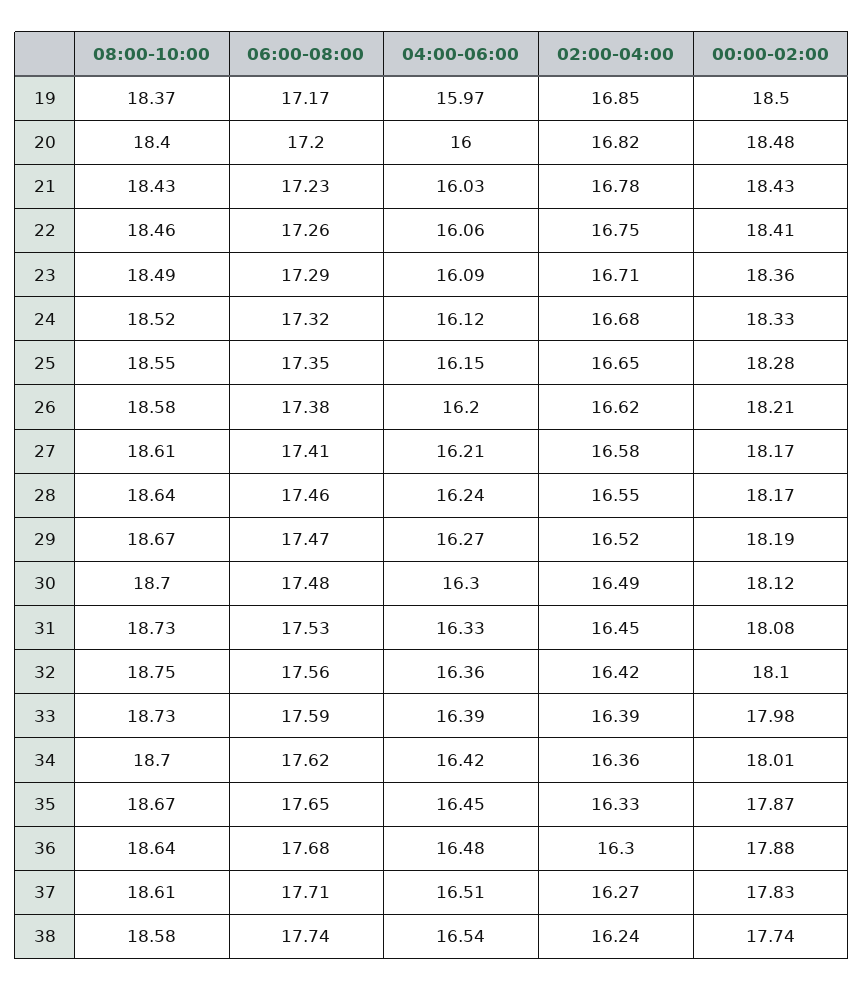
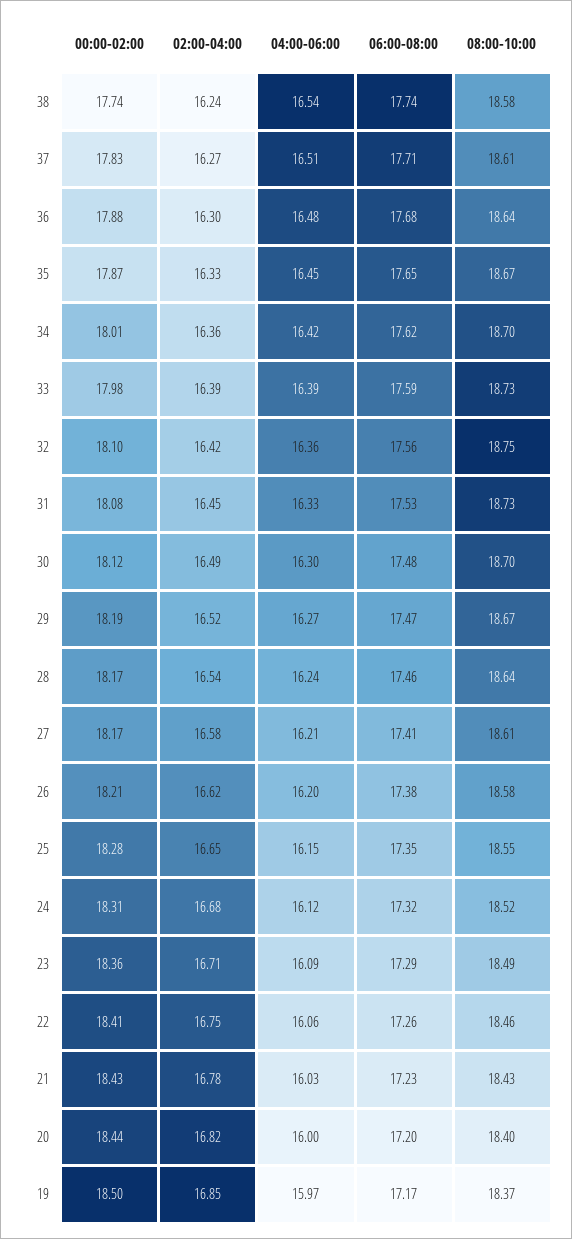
  {
    "08:00-10:00": {
      "19": 18.37,
      "20": 18.4,
      "21": 18.43,
      "22": 18.46,
      "23": 18.49,
      "24": 18.52,
      "25": 18.55,
      "26": 18.58,
      "27": 18.61,
      "28": 18.64,
      "29": 18.67,
      "30": 18.7,
      "31": 18.73,
      "32": 18.75,
      "33": 18.73,
      "34": 18.7,
      "35": 18.67,
      "36": 18.64,
      "37": 18.61,
      "38": 18.58
    },
    "06:00-08:00": {
      "19": 17.17,
      "20": 17.2,
      "21": 17.23,
      "22": 17.26,
      "23": 17.29,
      "24": 17.32,
      "25": 17.35,
      "26": 17.38,
      "27": 17.41,
      "28": 17.46,
      "29": 17.47,
      "30": 17.48,
      "31": 17.53,
      "32": 17.56,
      "33": 17.59,
      "34": 17.62,
      "35": 17.65,
      "36": 17.68,
      "37": 17.71,
      "38": 17.74
    },
    "04:00-06:00": {
      "19": 15.97,
      "20": 16,
      "21": 16.03,
      "22": 16.06,
      "23": 16.09,
      "24": 16.12,
      "25": 16.15,
      "26": 16.2,
      "27": 16.21,
      "28": 16.24,
      "29": 16.27,
      "30": 16.3,
      "31": 16.33,
      "32": 16.36,
      "33": 16.39,
      "34": 16.42,
      "35": 16.45,
      "36": 16.48,
      "37": 16.51,
      "38": 16.54
    },
    "02:00-04:00": {
      "19": 16.85,
      "20": 16.82,
      "21": 16.78,
      "22": 16.75,
      "23": 16.71,
      "24": 16.68,
      "25": 16.65,
      "26": 16.62,
      "27": 16.58,
-     "28": 16.55,
+     "28": 16.54,
      "29": 16.52,
      "30": 16.49,
      "31": 16.45,
      "32": 16.42,
      "33": 16.39,
      "34": 16.36,
      "35": 16.33,
      "36": 16.3,
      "37": 16.27,
      "38": 16.24
    },
    "00:00-02:00": {
      "19": 18.5,
-     "20": 18.48,
+     "20": 18.44,
      "21": 18.43,
      "22": 18.41,
      "23": 18.36,
-     "24": 18.33,
+     "24": 18.31,
      "25": 18.28,
      "26": 18.21,
      "27": 18.17,
      "28": 18.17,
      "29": 18.19,
      "30": 18.12,
      "31": 18.08,
      "32": 18.1,
      "33": 17.98,
      "34": 18.01,
      "35": 17.87,
      "36": 17.88,
      "37": 17.83,
      "38": 17.74
    }
  }

